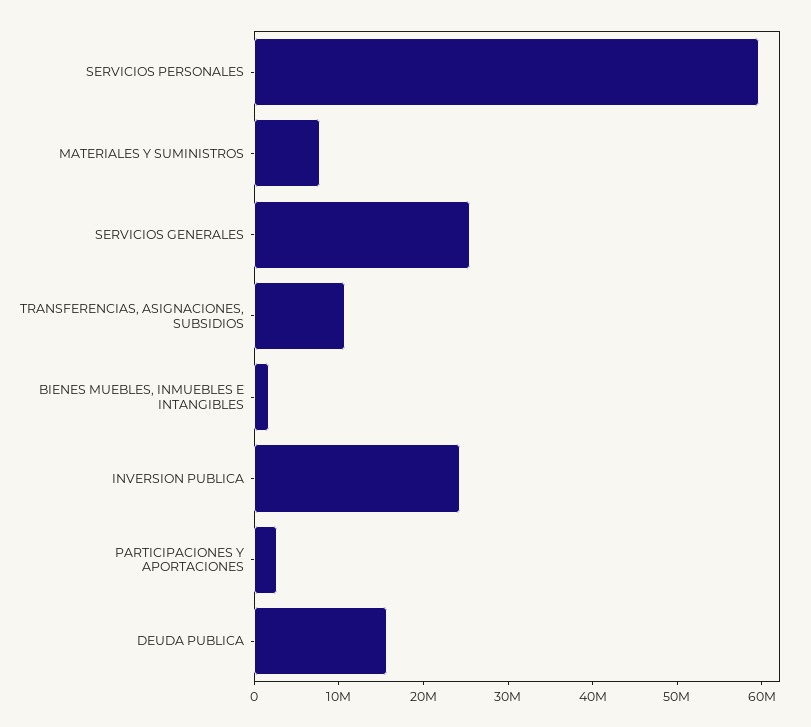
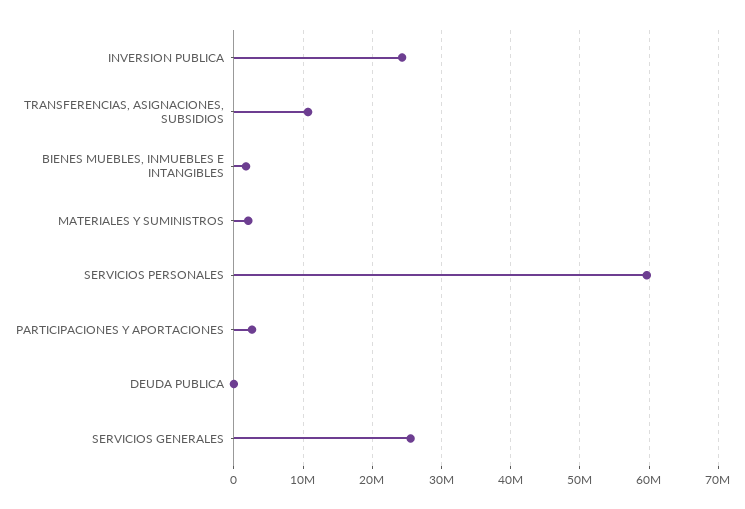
  {
    "SERVICIOS PERSONALES": 60000000,
-   "MATERIALES Y SUMINISTROS": 8000000,
+   "MATERIALES Y SUMINISTROS": 2000000,
    "SERVICIOS GENERALES": 26000000,
    "TRANSFERENCIAS, ASIGNACIONES, SUBSIDIOS": 11000000,
    "BIENES MUEBLES, INMUEBLES E INTANGIBLES": 2000000,
    "INVERSION PUBLICA": 24000000,
    "PARTICIPACIONES Y APORTACIONES": 3000000,
-   "DEUDA PUBLICA": 16000000
+   "DEUDA PUBLICA": 0
  }

